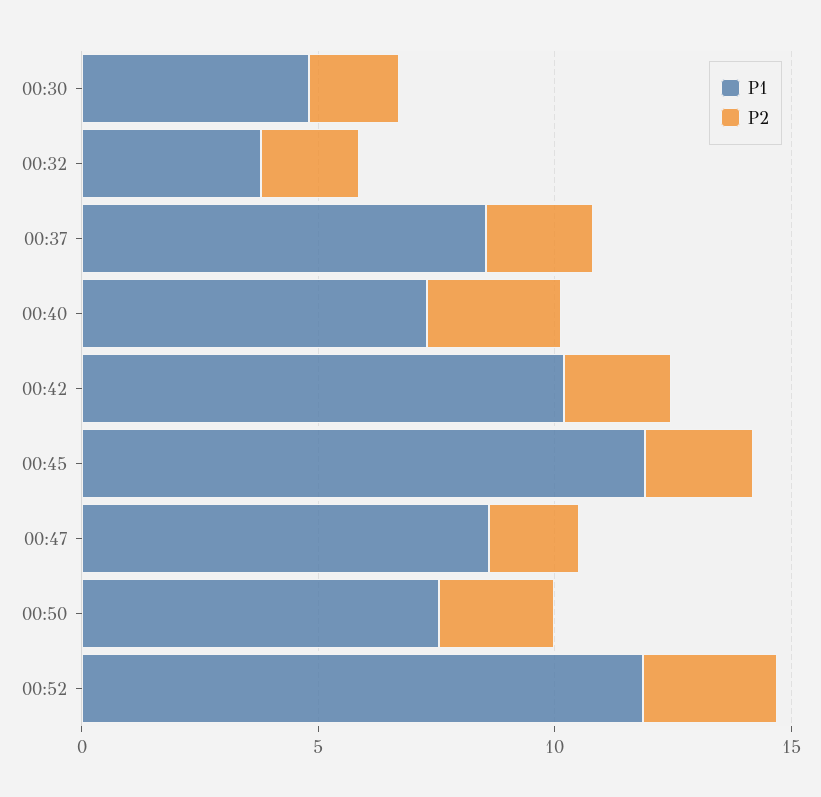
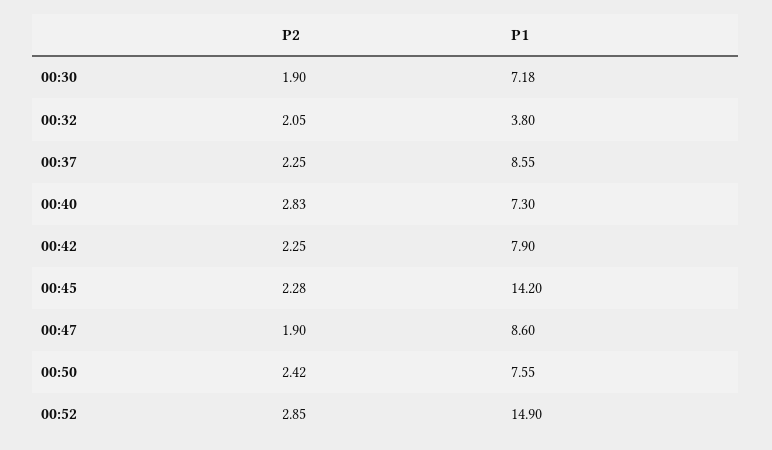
  {
    "P1": {
-     "00:30": 5,
+     "00:30": 7.18,
      "00:32": 3.8,
      "00:37": 8.55,
      "00:40": 7.3,
-     "00:42": 10,
+     "00:42": 7.9,
-     "00:45": 12,
+     "00:45": 14.2,
      "00:47": 8.6,
      "00:50": 7.55,
-     "00:52": 12
+     "00:52": 14.9
    },
    "P2": {
      "00:30": 1.9,
      "00:32": 2.05,
      "00:37": 2.25,
      "00:40": 2.83,
      "00:42": 2.25,
      "00:45": 2.28,
      "00:47": 1.9,
      "00:50": 2.42,
      "00:52": 2.85
    }
  }

